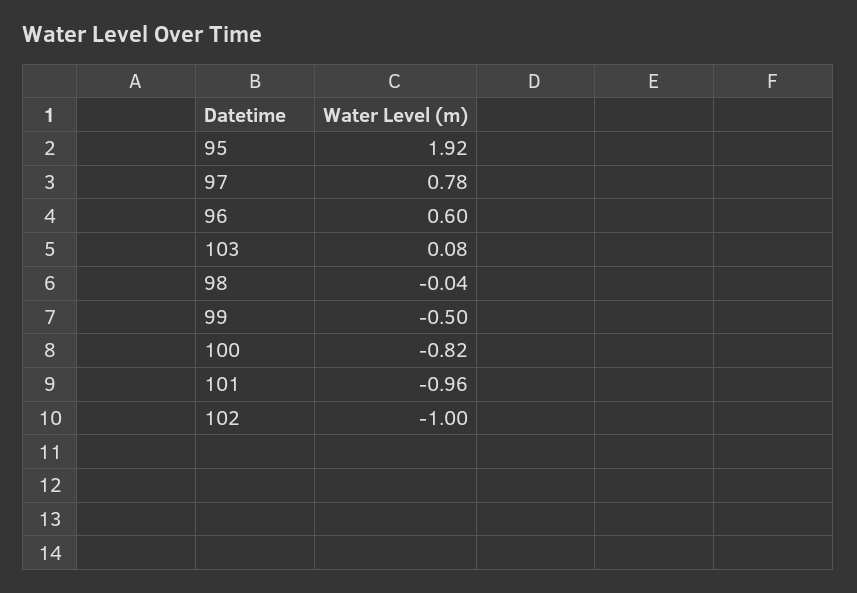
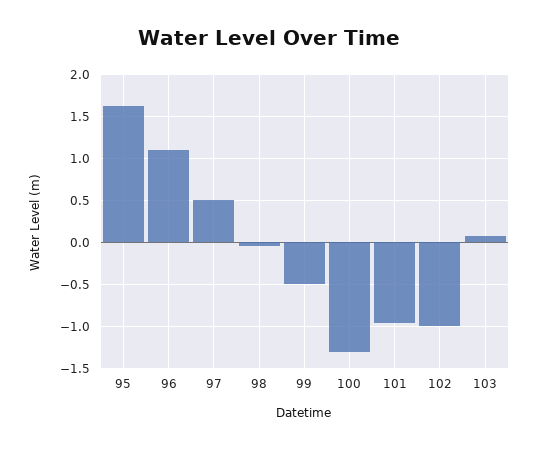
  {
-   "95": 1.92,
+   "95": 1.6,
-   "97": 0.78,
+   "97": 0.5,
-   "96": 0.6,
+   "96": 1.1,
    "103": 0.08,
    "98": -0.04,
    "99": -0.5,
-   "100": -0.82,
+   "100": -1.3,
    "101": -0.96,
    "102": -1
  }

